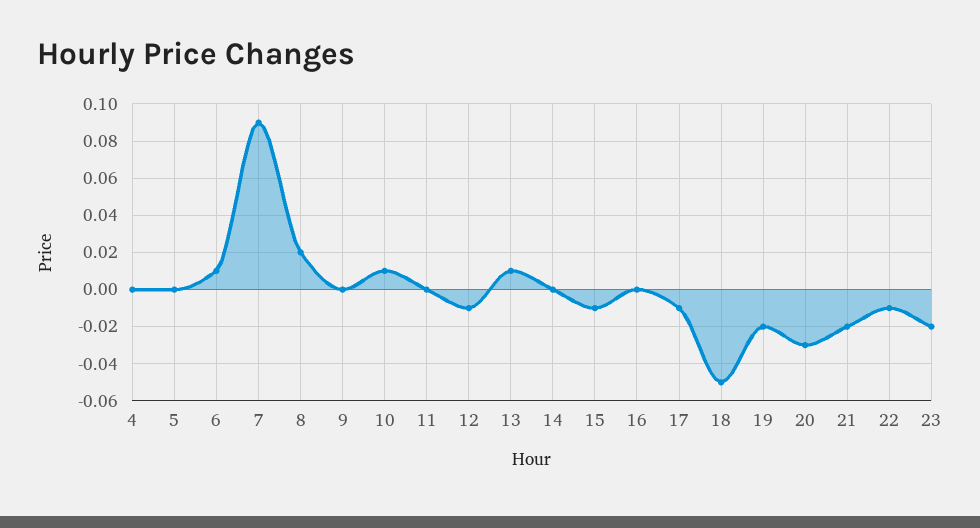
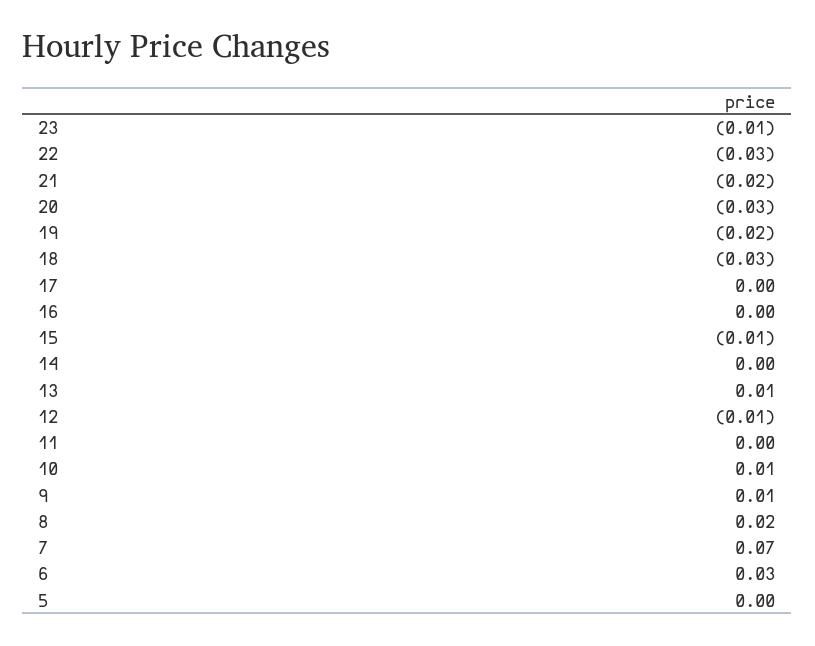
  {
-   "4": 0,
    "5": 0,
-   "6": 0.01,
+   "6": 0.03,
-   "7": 0.09,
+   "7": 0.07,
    "8": 0.02,
-   "9": 0,
+   "9": 0.01,
    "10": 0.01,
    "11": 0,
    "12": -0.01,
    "13": 0.01,
    "14": 0,
    "15": -0.01,
    "16": 0,
-   "17": -0.01,
+   "17": 0,
-   "18": -0.05,
+   "18": -0.03,
    "19": -0.02,
    "20": -0.03,
    "21": -0.02,
-   "22": -0.01,
+   "22": -0.03,
-   "23": -0.02
+   "23": -0.01
  }

